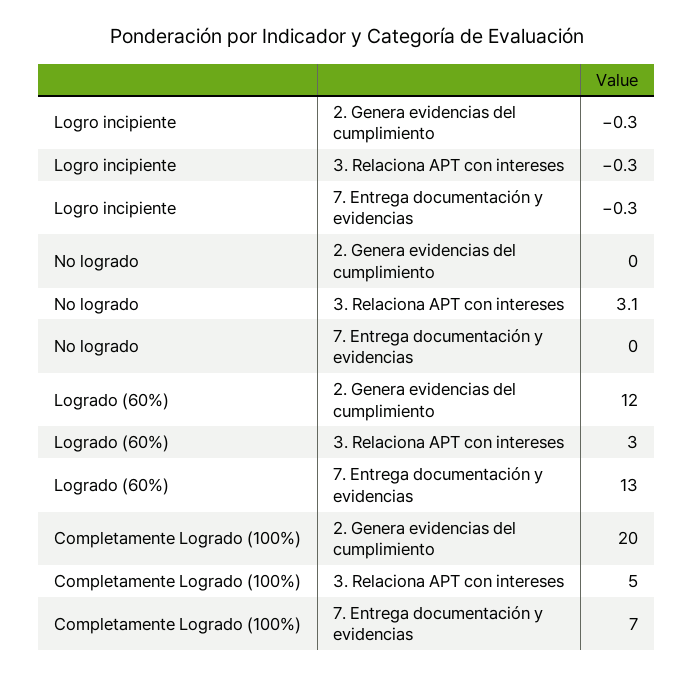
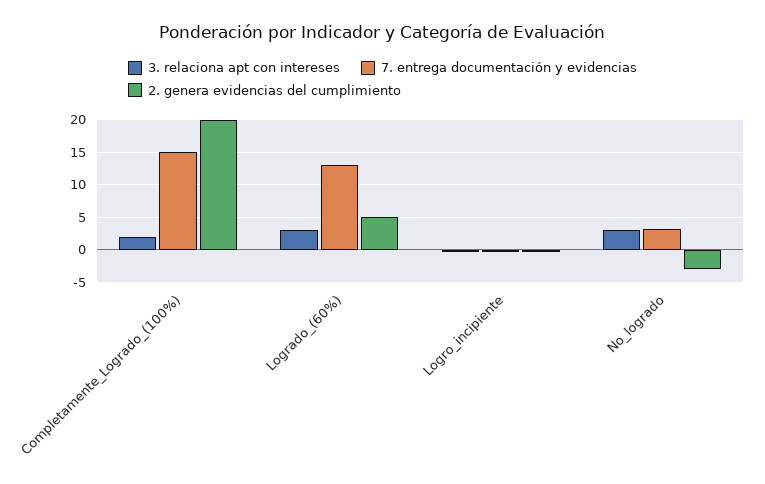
  {
    "2. Genera evidencias del cumplimiento": {
      "Logro incipiente": -0.3,
-     "No logrado": 0,
+     "No logrado": -3,
-     "Logrado (60%)": 12,
+     "Logrado (60%)": 5,
      "Completamente Logrado (100%)": 20
    },
    "3. Relaciona APT con intereses": {
      "Logro incipiente": -0.3,
      "No logrado": 3.1,
      "Logrado (60%)": 3,
-     "Completamente Logrado (100%)": 5
+     "Completamente Logrado (100%)": 2
    },
    "7. Entrega documentación y evidencias": {
      "Logro incipiente": -0.3,
-     "No logrado": 0,
+     "No logrado": 3,
      "Logrado (60%)": 13,
-     "Completamente Logrado (100%)": 7
+     "Completamente Logrado (100%)": 15
    }
  }

